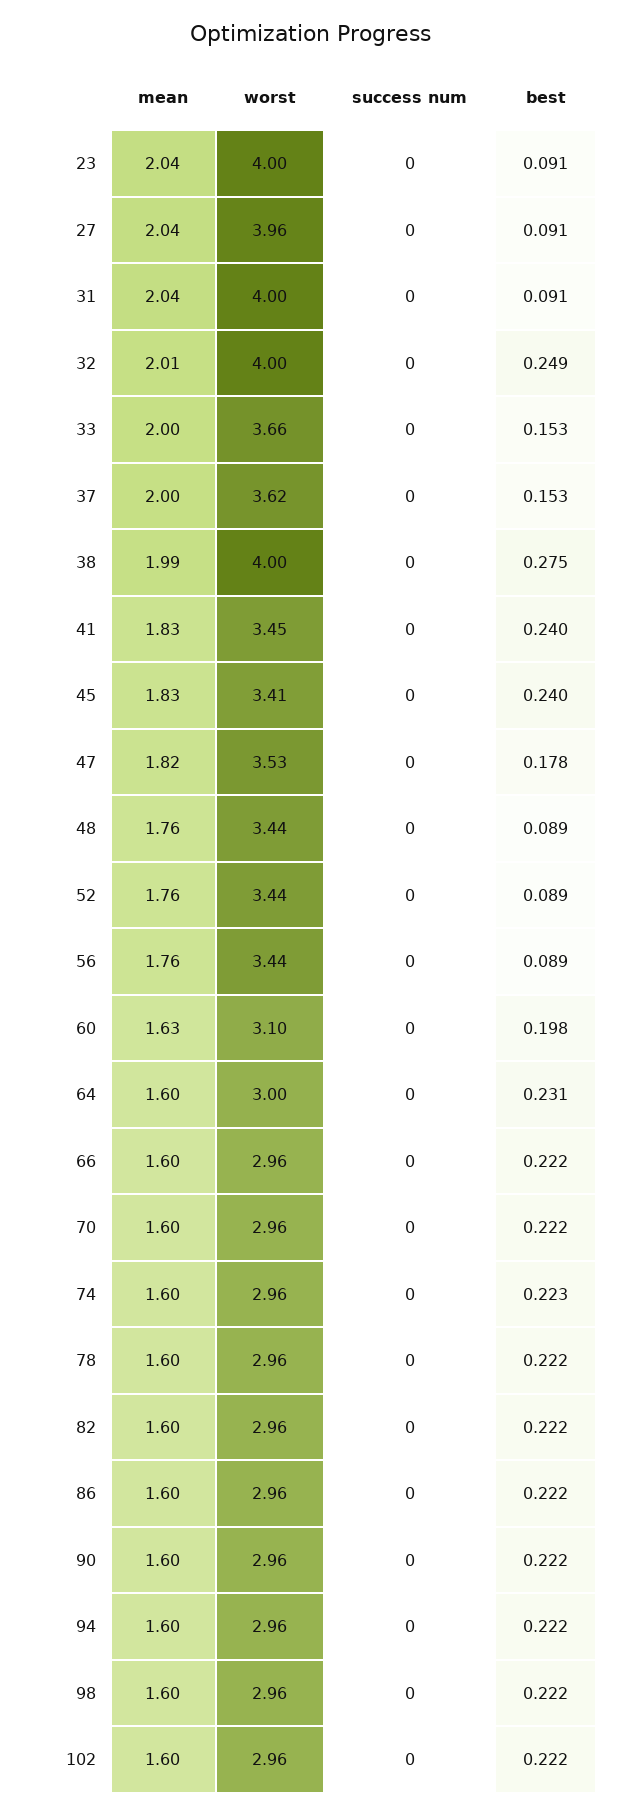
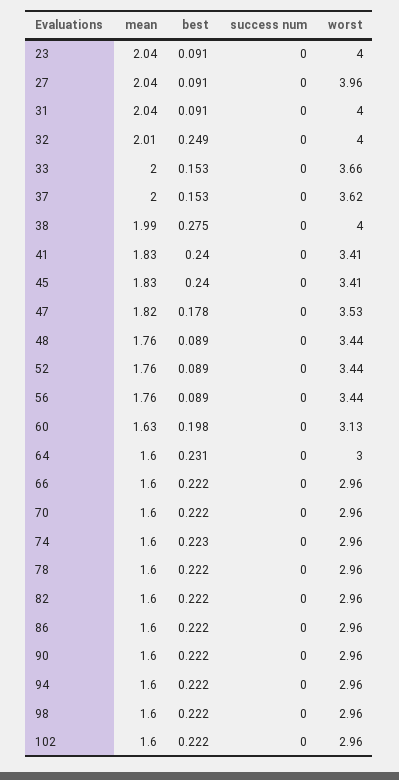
  {
    "mean": {
      "23": 2.04,
      "27": 2.04,
      "31": 2.04,
      "32": 2.01,
      "33": 2,
      "37": 2,
      "38": 1.99,
      "41": 1.83,
      "45": 1.83,
      "47": 1.82,
      "48": 1.76,
      "52": 1.76,
      "56": 1.76,
      "60": 1.63,
      "64": 1.6,
      "66": 1.6,
      "70": 1.6,
      "74": 1.6,
      "78": 1.6,
      "82": 1.6,
      "86": 1.6,
      "90": 1.6,
      "94": 1.6,
      "98": 1.6,
      "102": 1.6
    },
    "worst": {
      "23": 4,
      "27": 3.96,
      "31": 4,
      "32": 4,
      "33": 3.66,
      "37": 3.62,
      "38": 4,
-     "41": 3.45,
+     "41": 3.41,
      "45": 3.41,
      "47": 3.53,
      "48": 3.44,
      "52": 3.44,
      "56": 3.44,
-     "60": 3.1,
+     "60": 3.13,
      "64": 3,
      "66": 2.96,
      "70": 2.96,
      "74": 2.96,
      "78": 2.96,
      "82": 2.96,
      "86": 2.96,
      "90": 2.96,
      "94": 2.96,
      "98": 2.96,
      "102": 2.96
    },
    "success num": {
      "23": 0,
      "27": 0,
      "31": 0,
      "32": 0,
      "33": 0,
      "37": 0,
      "38": 0,
      "41": 0,
      "45": 0,
      "47": 0,
      "48": 0,
      "52": 0,
      "56": 0,
      "60": 0,
      "64": 0,
      "66": 0,
      "70": 0,
      "74": 0,
      "78": 0,
      "82": 0,
      "86": 0,
      "90": 0,
      "94": 0,
      "98": 0,
      "102": 0
    },
    "best": {
      "23": 0.091,
      "27": 0.091,
      "31": 0.091,
      "32": 0.249,
      "33": 0.153,
      "37": 0.153,
      "38": 0.275,
      "41": 0.24,
      "45": 0.24,
      "47": 0.178,
      "48": 0.089,
      "52": 0.089,
      "56": 0.089,
      "60": 0.198,
      "64": 0.231,
      "66": 0.222,
      "70": 0.222,
      "74": 0.223,
      "78": 0.222,
      "82": 0.222,
      "86": 0.222,
      "90": 0.222,
      "94": 0.222,
      "98": 0.222,
      "102": 0.222
    }
  }

